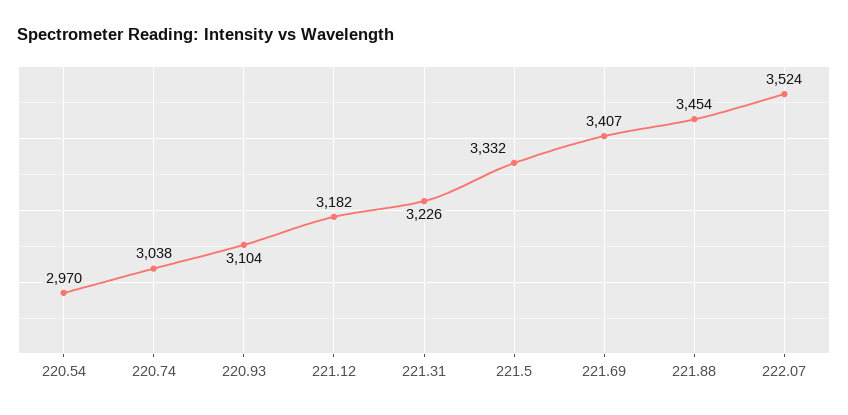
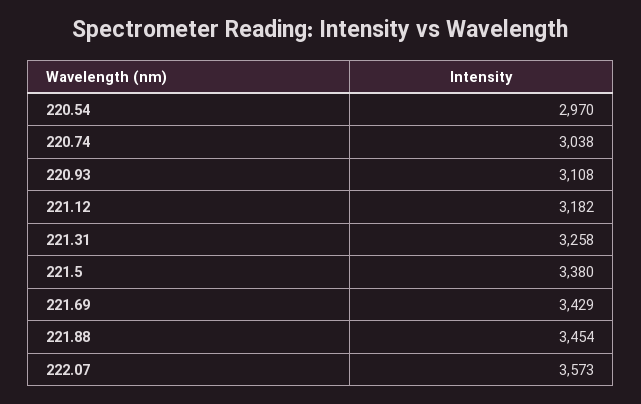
  {
    "220.54": 2970,
    "220.74": 3038,
-   "220.93": 3104,
+   "220.93": 3108,
    "221.12": 3182,
-   "221.31": 3226,
+   "221.31": 3258,
-   "221.5": 3332,
+   "221.5": 3380,
-   "221.69": 3407,
+   "221.69": 3429,
    "221.88": 3454,
-   "222.07": 3524
+   "222.07": 3573
  }

